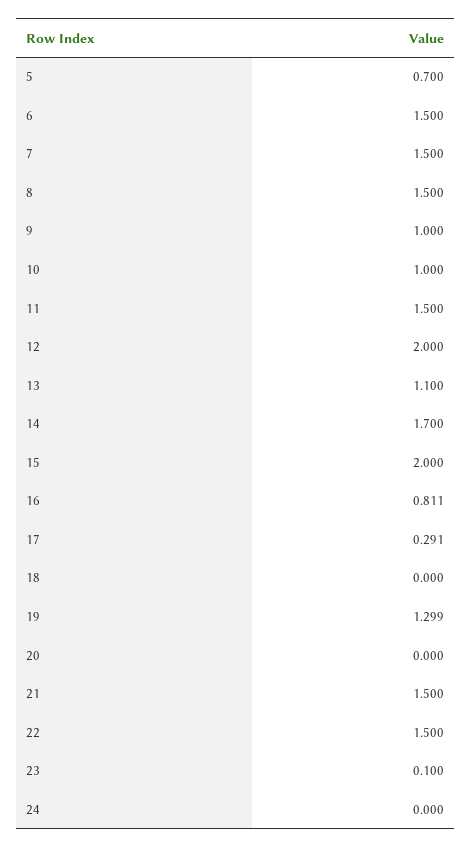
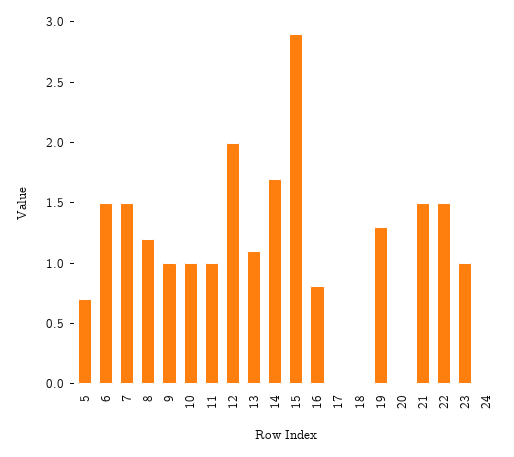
  {
    "5": 0.7,
    "6": 1.5,
    "7": 1.5,
-   "8": 1.5,
+   "8": 1.2,
    "9": 1,
    "10": 1,
-   "11": 1.5,
+   "11": 1,
    "12": 2,
    "13": 1.1,
    "14": 1.7,
-   "15": 2,
+   "15": 2.9,
    "16": 0.811,
-   "17": 0.291,
+   "17": 0,
    "18": 0,
    "19": 1.299,
    "20": 0,
    "21": 1.5,
    "22": 1.5,
-   "23": 0.1,
+   "23": 1,
    "24": 0
  }

